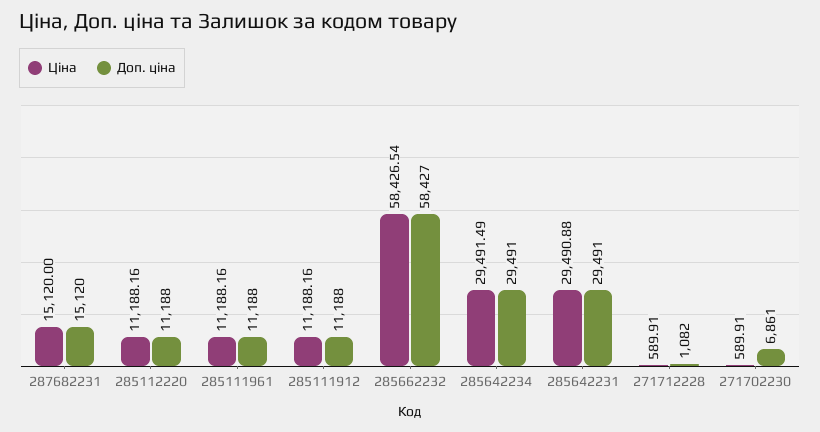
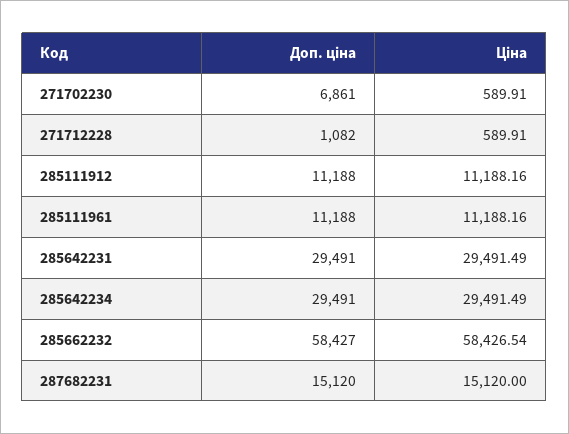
  {
    "Ціна": {
      "287682231": 15120,
-     "285112220": 11188.16,
      "285111961": 11188.16,
      "285111912": 11188.16,
      "285662232": 58426.54,
      "285642234": 29491.49,
-     "285642231": 29490.88,
+     "285642231": 29491.49,
      "271712228": 589.91,
      "271702230": 589.91
    },
    "Доп. ціна": {
      "287682231": 15120,
-     "285112220": 11188,
      "285111961": 11188,
      "285111912": 11188,
      "285662232": 58427,
      "285642234": 29491,
      "285642231": 29491,
      "271712228": 1082,
      "271702230": 6861
    }
  }

